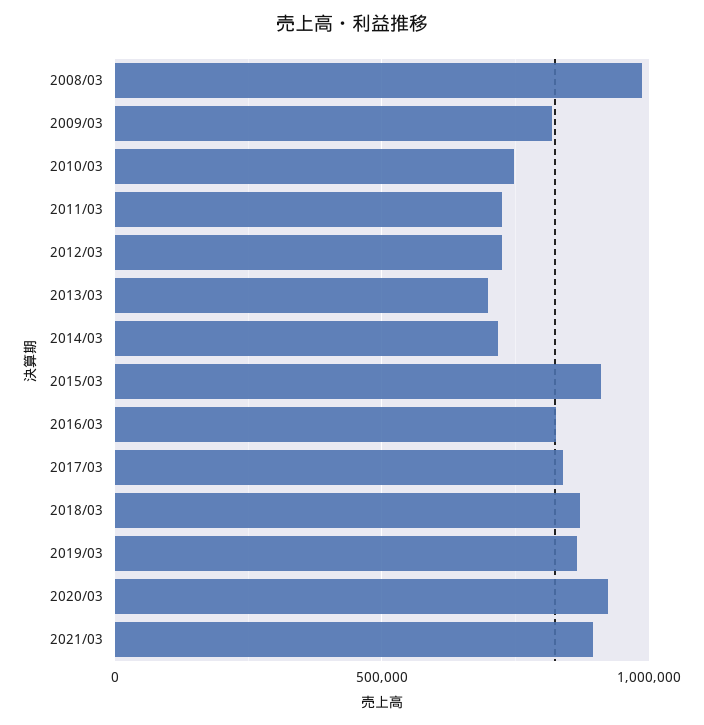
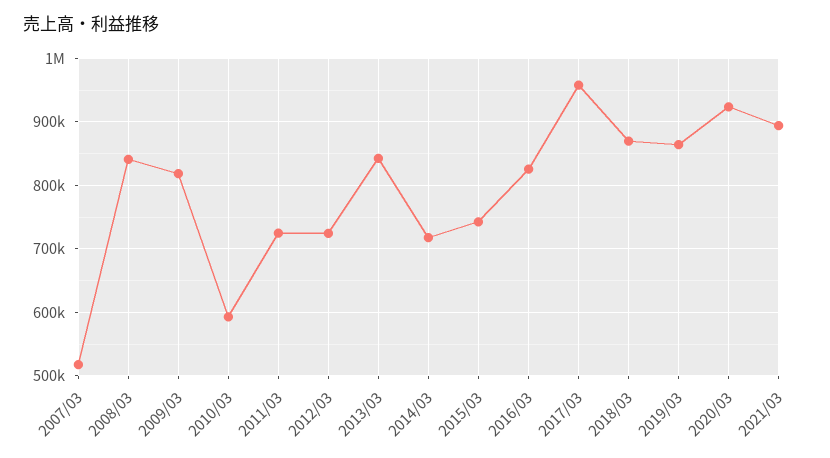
  {
-   "2008/03": 1000000,
+   "2008/03": 840000,
    "2009/03": 820000,
-   "2010/03": 750000,
+   "2010/03": 590000,
    "2011/03": 720000,
    "2012/03": 720000,
-   "2013/03": 700000,
+   "2013/03": 840000,
    "2014/03": 720000,
-   "2015/03": 900000,
+   "2015/03": 740000,
    "2016/03": 830000,
-   "2017/03": 850000,
+   "2017/03": 960000,
    "2018/03": 870000,
    "2019/03": 860000,
    "2020/03": 920000,
-   "2021/03": 890000
+   "2021/03": 890000,
+   "2007/03": 520000
  }

